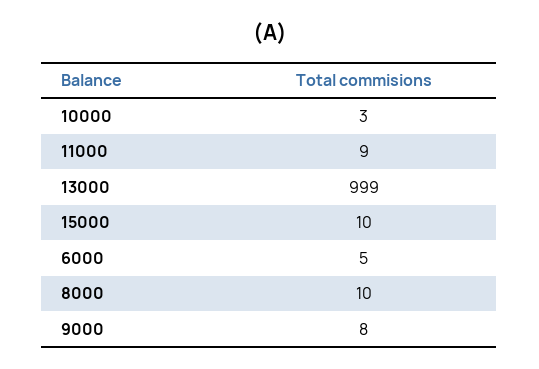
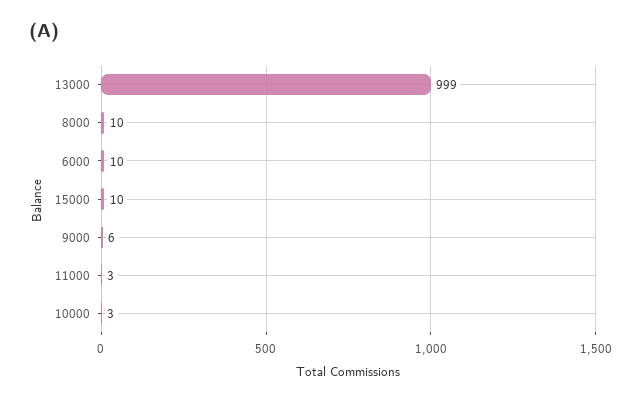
  {
    "10000": 3,
-   "11000": 9,
+   "11000": 3,
    "13000": 999,
    "15000": 10,
-   "6000": 5,
+   "6000": 10,
    "8000": 10,
-   "9000": 8
+   "9000": 6
  }

